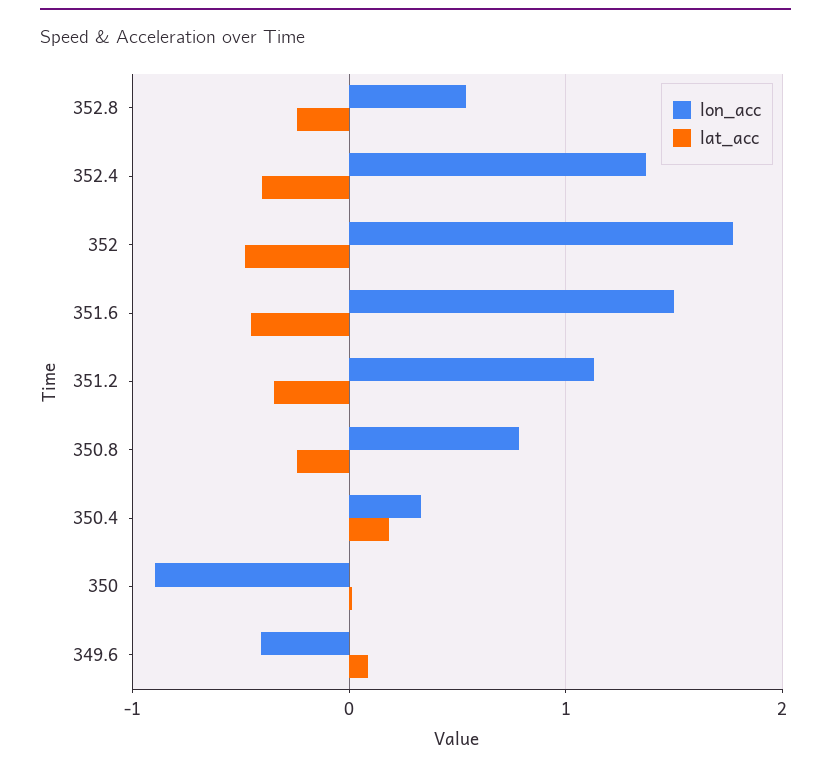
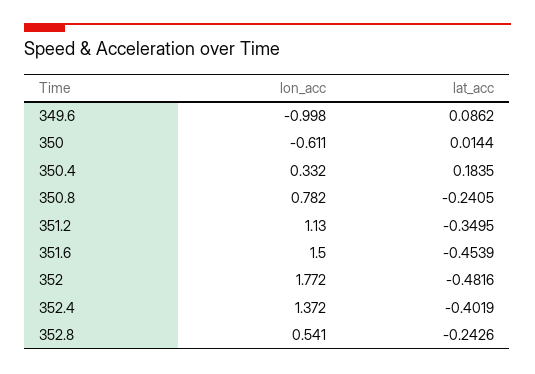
  {
    "lon_acc": {
      "352.8": 0.541,
      "352.4": 1.372,
      "352": 1.772,
      "351.6": 1.5,
      "351.2": 1.13,
      "350.8": 0.782,
      "350.4": 0.332,
-     "350": -0.9,
+     "350": -0.611,
-     "349.6": -0.4
+     "349.6": -0.998
    },
    "lat_acc": {
      "352.8": -0.2426,
      "352.4": -0.4019,
      "352": -0.4816,
      "351.6": -0.4539,
      "351.2": -0.3495,
      "350.8": -0.2405,
      "350.4": 0.1835,
      "350": 0.0144,
      "349.6": 0.0862
    }
  }

